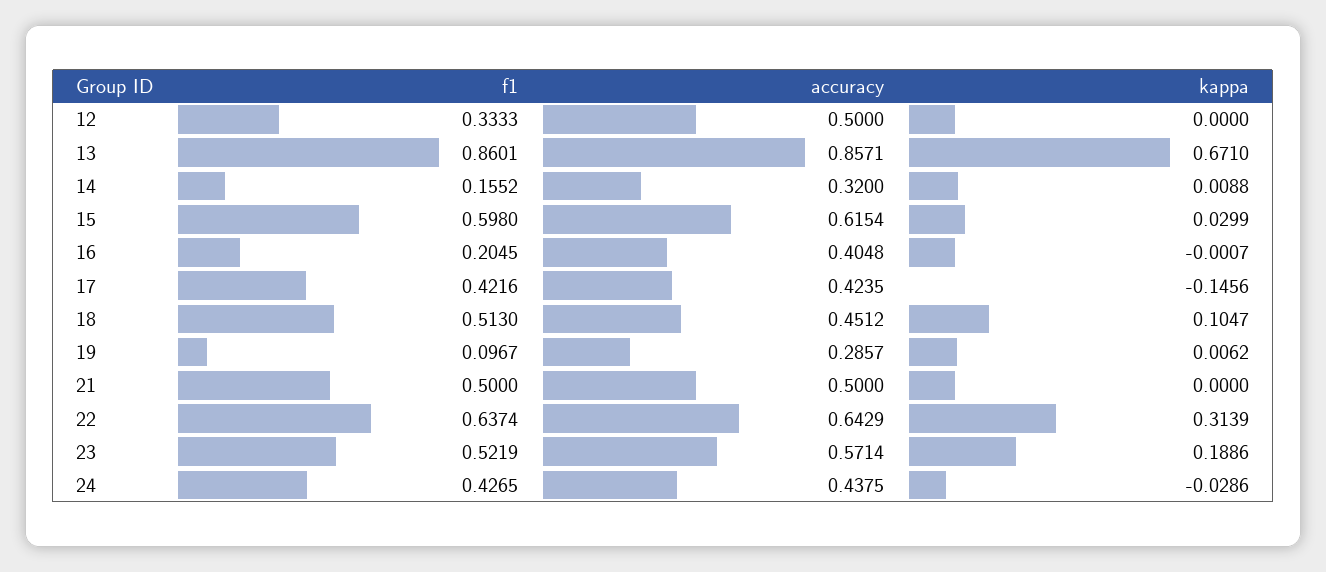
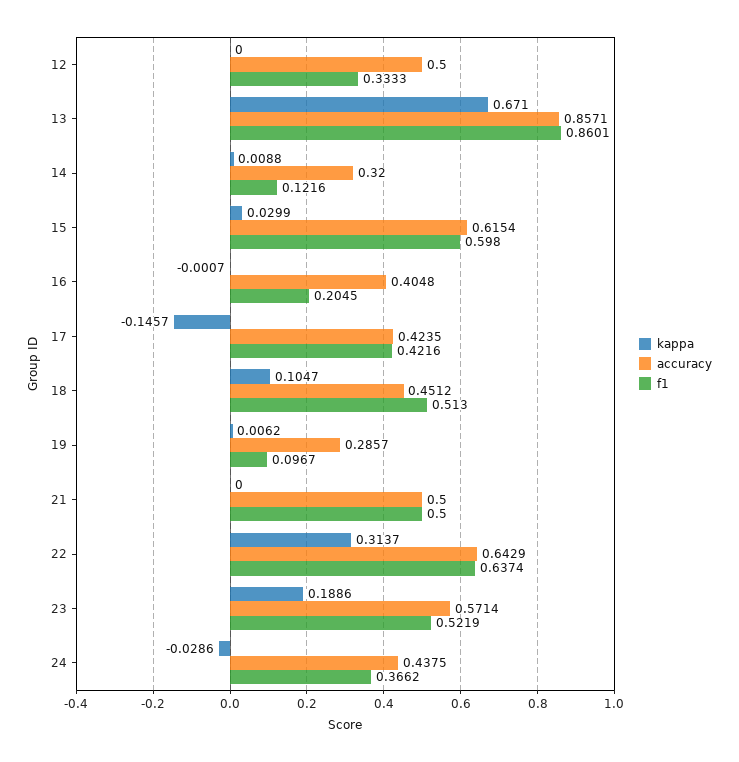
  {
    "f1": {
      "12": 0.3333,
      "13": 0.8601,
-     "14": 0.1552,
+     "14": 0.1216,
      "15": 0.598,
      "16": 0.2045,
      "17": 0.4216,
      "18": 0.513,
      "19": 0.0967,
      "21": 0.5,
      "22": 0.6374,
      "23": 0.5219,
-     "24": 0.4265
+     "24": 0.3662
    },
    "accuracy": {
      "12": 0.5,
      "13": 0.8571,
      "14": 0.32,
      "15": 0.6154,
      "16": 0.4048,
      "17": 0.4235,
      "18": 0.4512,
      "19": 0.2857,
      "21": 0.5,
      "22": 0.6429,
      "23": 0.5714,
      "24": 0.4375
    },
    "kappa": {
      "12": 0,
      "13": 0.671,
      "14": 0.0088,
      "15": 0.0299,
      "16": -0.0007,
-     "17": -0.1456,
+     "17": -0.1457,
      "18": 0.1047,
      "19": 0.0062,
      "21": 0,
-     "22": 0.3139,
+     "22": 0.3137,
      "23": 0.1886,
      "24": -0.0286
    }
  }

